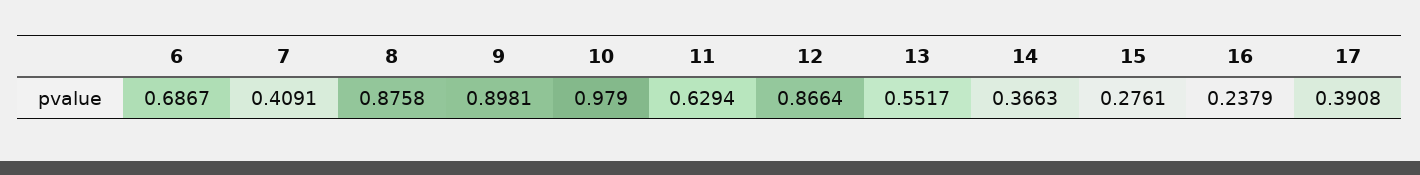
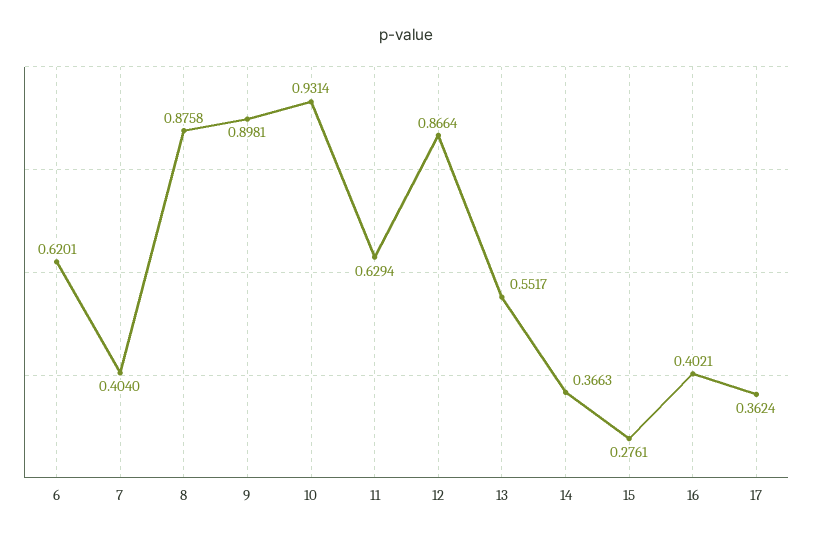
  {
-   "6": 0.6867,
+   "6": 0.6201,
-   "7": 0.4091,
+   "7": 0.404,
    "8": 0.8758,
    "9": 0.8981,
-   "10": 0.979,
+   "10": 0.9314,
    "11": 0.6294,
    "12": 0.8664,
    "13": 0.5517,
    "14": 0.3663,
    "15": 0.2761,
-   "16": 0.2379,
+   "16": 0.4021,
-   "17": 0.3908
+   "17": 0.3624
  }

